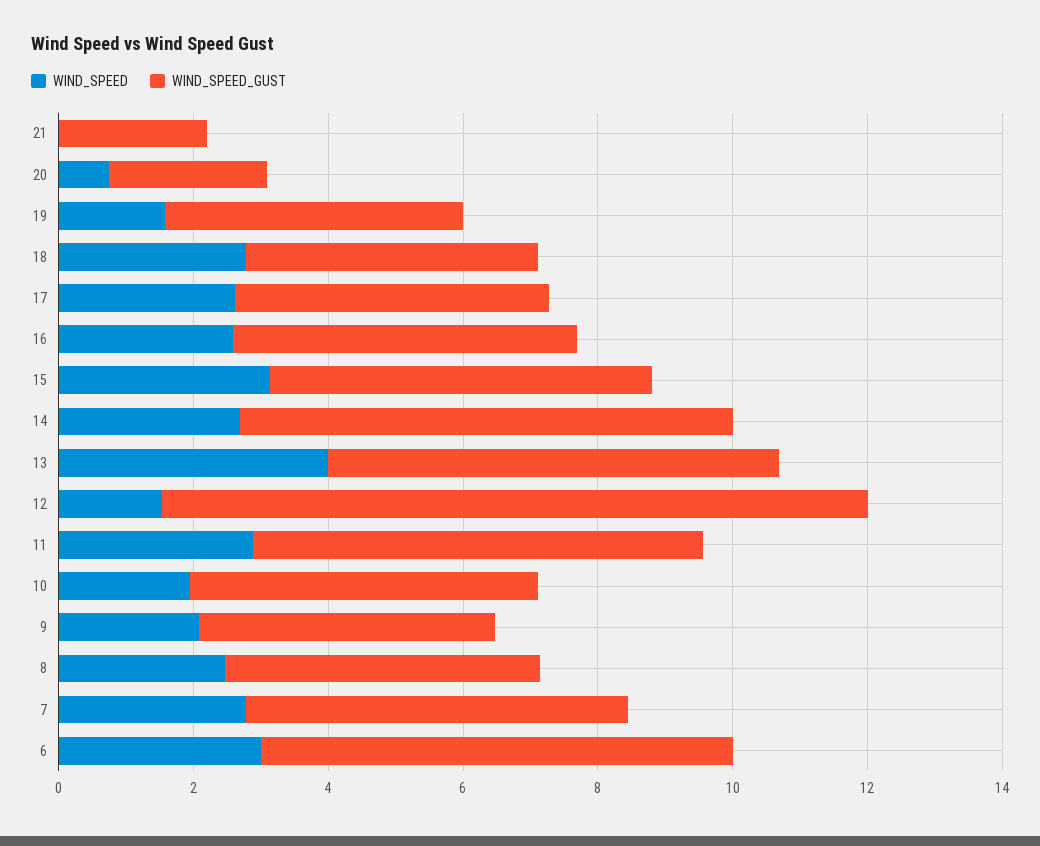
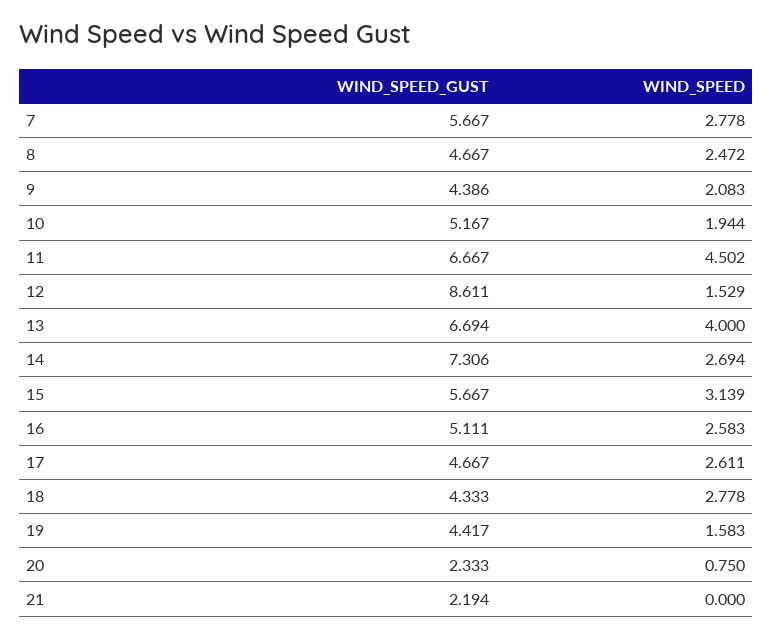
  {
    "WIND_SPEED": {
      "21": 0,
      "20": 0.75,
      "19": 1.583,
      "18": 2.778,
      "17": 2.611,
      "16": 2.583,
      "15": 3.139,
      "14": 2.694,
      "13": 4,
      "12": 1.529,
-     "11": 3,
+     "11": 4.502,
      "10": 1.944,
      "9": 2.083,
      "8": 2.472,
-     "7": 2.778,
+     "7": 2.778
-     "6": 3
    },
    "WIND_SPEED_GUST": {
      "21": 2.194,
      "20": 2.333,
      "19": 4.417,
      "18": 4.333,
      "17": 4.667,
      "16": 5.111,
      "15": 5.667,
      "14": 7.306,
      "13": 6.694,
-     "12": 10.5,
+     "12": 8.611,
      "11": 6.667,
      "10": 5.167,
      "9": 4.386,
      "8": 4.667,
-     "7": 5.667,
+     "7": 5.667
-     "6": 7
    }
  }

